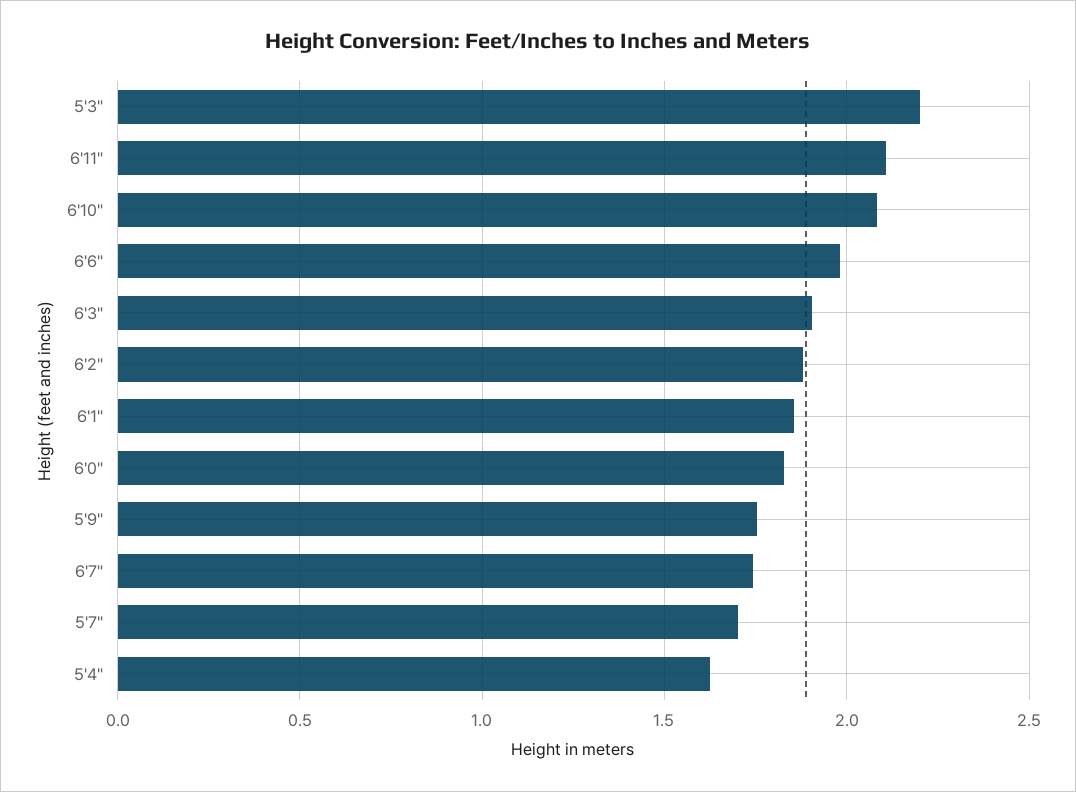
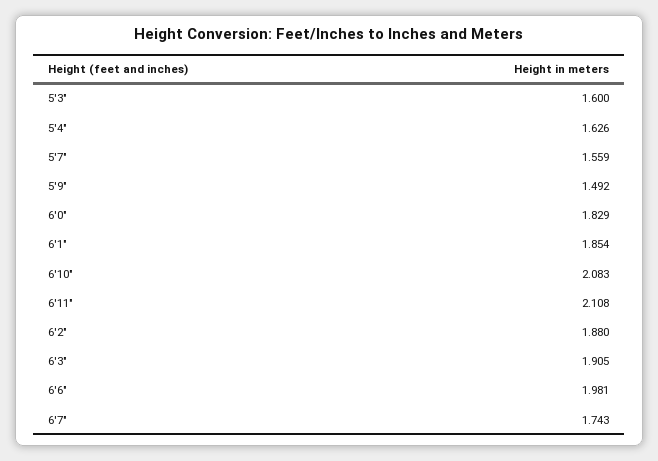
  {
-   "5'3\"": 2.2,
+   "5'3\"": 1.6,
    "6'11\"": 2.108,
    "6'10\"": 2.083,
    "6'6\"": 1.981,
    "6'3\"": 1.905,
    "6'2\"": 1.88,
    "6'1\"": 1.854,
    "6'0\"": 1.829,
-   "5'9\"": 1.75,
+   "5'9\"": 1.492,
    "6'7\"": 1.743,
-   "5'7\"": 1.7,
+   "5'7\"": 1.559,
    "5'4\"": 1.626
  }

